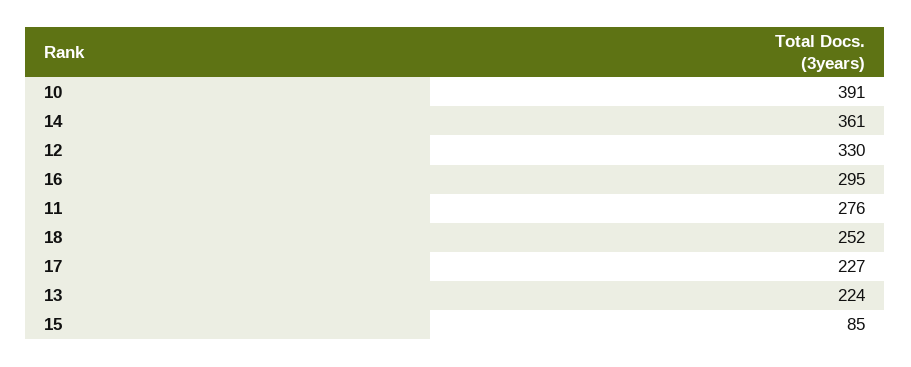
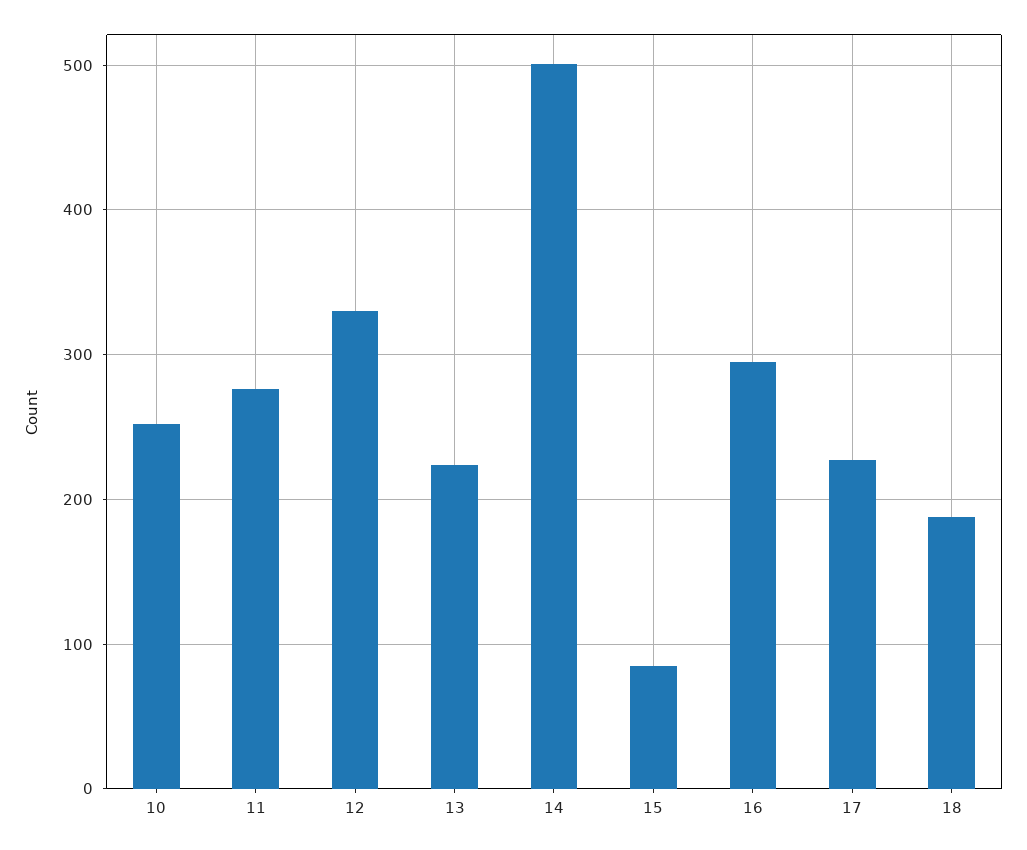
  {
-   "10": 391,
+   "10": 250,
-   "14": 361,
+   "14": 500,
    "12": 330,
    "16": 295,
    "11": 276,
-   "18": 252,
+   "18": 190,
    "17": 227,
    "13": 224,
    "15": 85
  }

